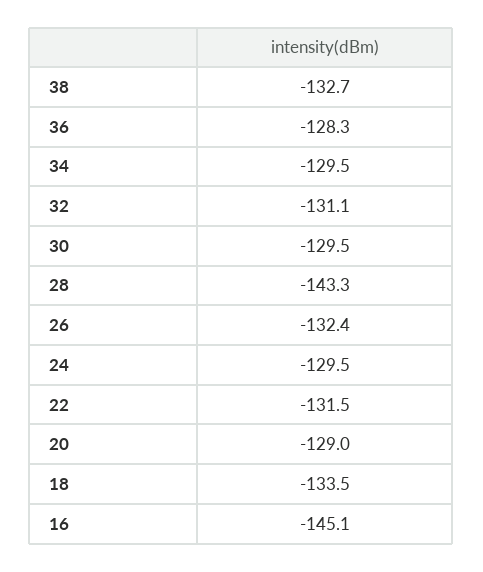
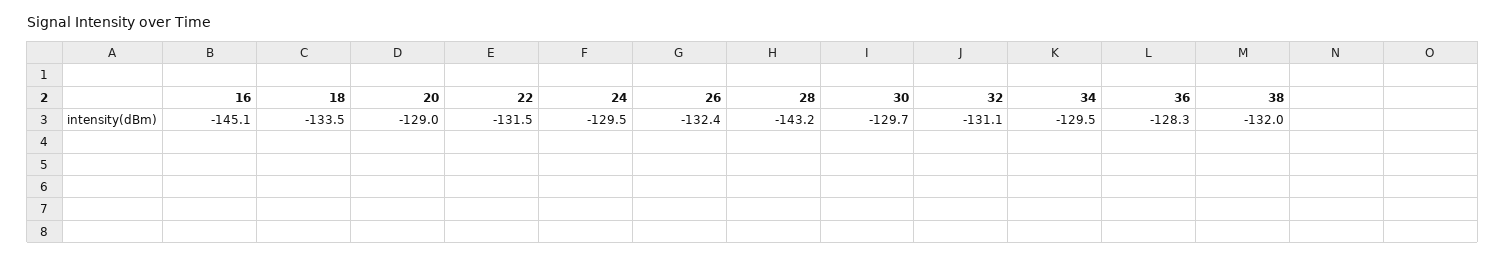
  {
-   "38": -132.7,
+   "38": -132,
    "36": -128.3,
    "34": -129.5,
    "32": -131.1,
-   "30": -129.5,
+   "30": -129.7,
-   "28": -143.3,
+   "28": -143.2,
    "26": -132.4,
    "24": -129.5,
    "22": -131.5,
    "20": -129,
    "18": -133.5,
    "16": -145.1
  }

